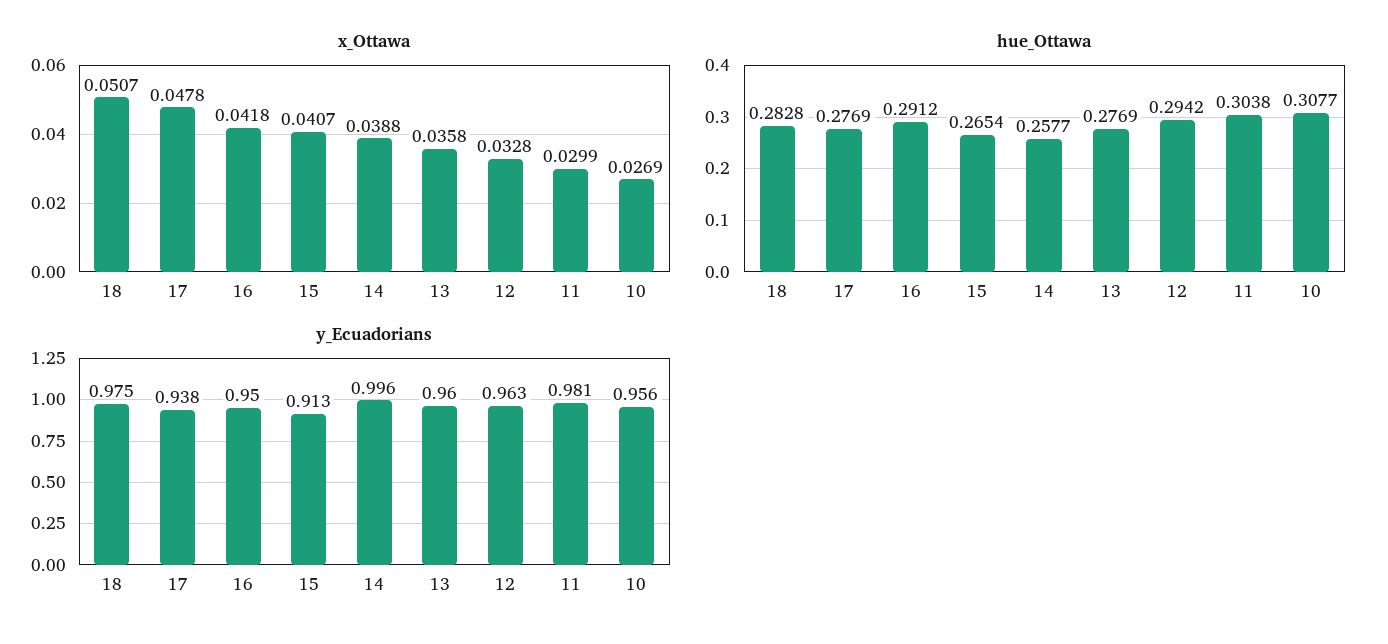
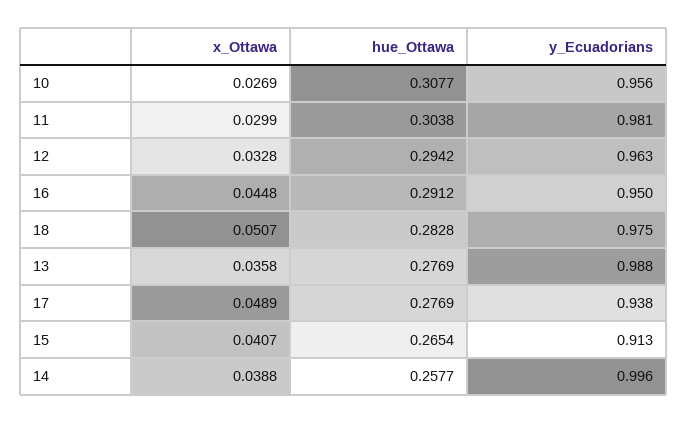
  {
    "x_Ottawa": {
      "18": 0.0507,
-     "17": 0.0478,
+     "17": 0.0489,
-     "16": 0.0418,
+     "16": 0.0448,
      "15": 0.0407,
      "14": 0.0388,
      "13": 0.0358,
      "12": 0.0328,
      "11": 0.0299,
      "10": 0.0269
    },
    "hue_Ottawa": {
      "18": 0.2828,
      "17": 0.2769,
      "16": 0.2912,
      "15": 0.2654,
      "14": 0.2577,
      "13": 0.2769,
      "12": 0.2942,
      "11": 0.3038,
      "10": 0.3077
    },
    "y_Ecuadorians": {
      "18": 0.975,
      "17": 0.938,
      "16": 0.95,
      "15": 0.913,
      "14": 0.996,
-     "13": 0.96,
+     "13": 0.988,
      "12": 0.963,
      "11": 0.981,
      "10": 0.956
    }
  }

